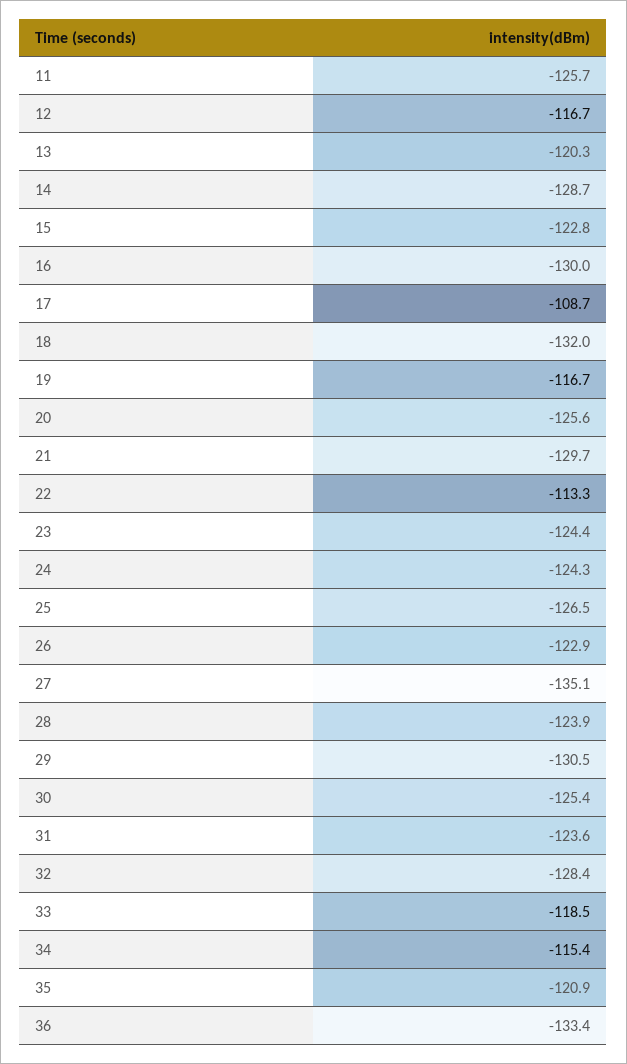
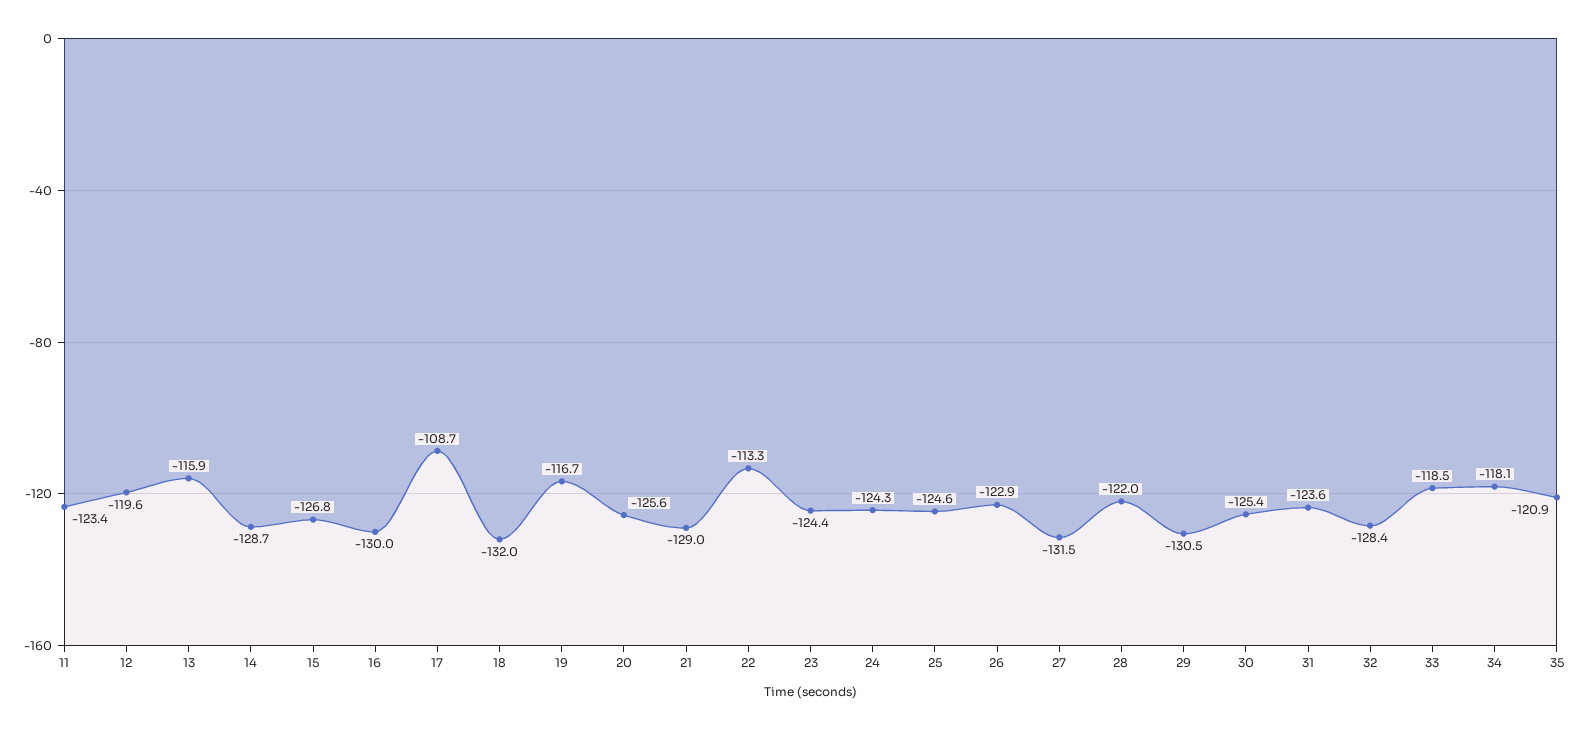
  {
-   "11": -125.7,
+   "11": -123.4,
-   "12": -116.7,
+   "12": -119.6,
-   "13": -120.3,
+   "13": -115.9,
    "14": -128.7,
-   "15": -122.8,
+   "15": -126.8,
    "16": -130,
    "17": -108.7,
    "18": -132,
    "19": -116.7,
    "20": -125.6,
-   "21": -129.7,
+   "21": -129,
    "22": -113.3,
    "23": -124.4,
    "24": -124.3,
-   "25": -126.5,
+   "25": -124.6,
    "26": -122.9,
-   "27": -135.1,
+   "27": -131.5,
-   "28": -123.9,
+   "28": -122,
    "29": -130.5,
    "30": -125.4,
    "31": -123.6,
    "32": -128.4,
    "33": -118.5,
-   "34": -115.4,
+   "34": -118.1,
-   "35": -120.9,
+   "35": -120.9
-   "36": -133.4
  }

